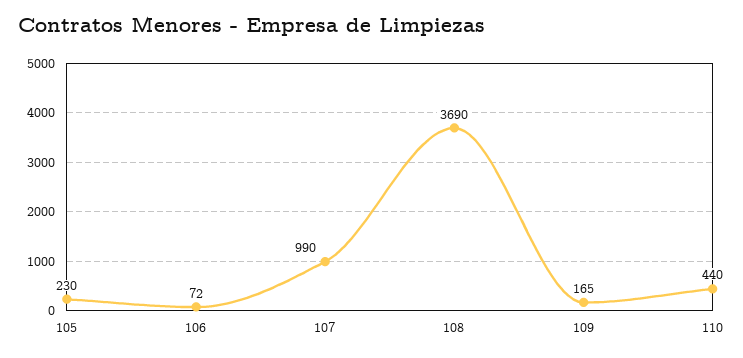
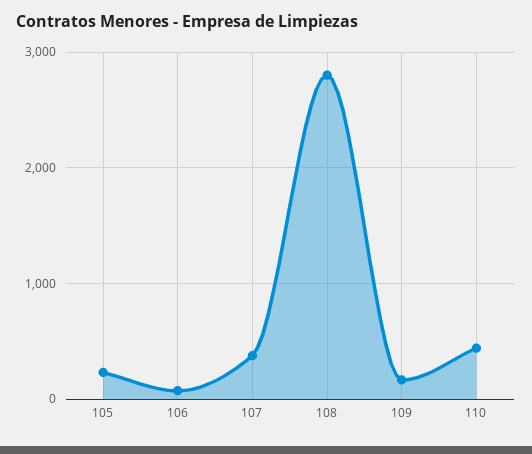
  {
    "105": 230,
    "106": 72,
-   "107": 990,
+   "107": 400,
-   "108": 3690,
+   "108": 2800,
    "109": 165,
    "110": 440
  }

